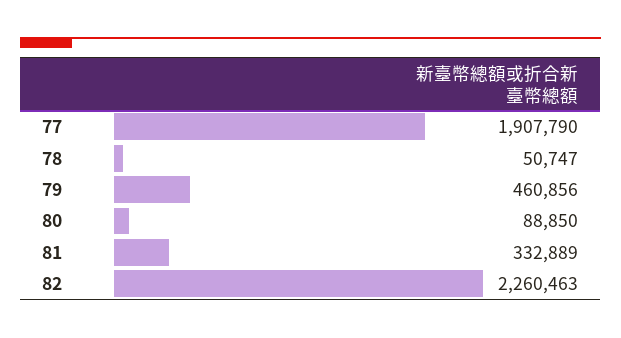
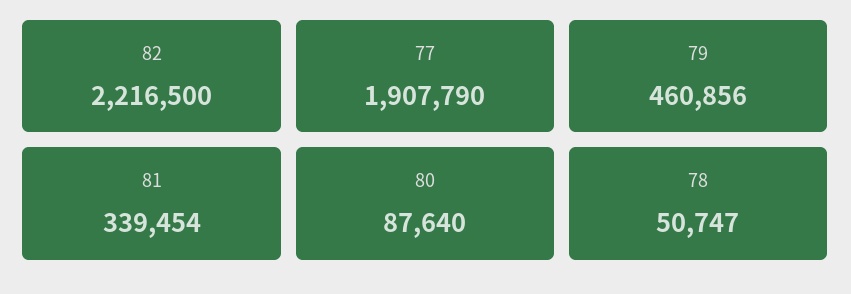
  {
    "77": 1907790,
    "78": 50747,
    "79": 460856,
-   "80": 88850,
+   "80": 87640,
-   "81": 332889,
+   "81": 339454,
-   "82": 2260463
+   "82": 2216500
  }

